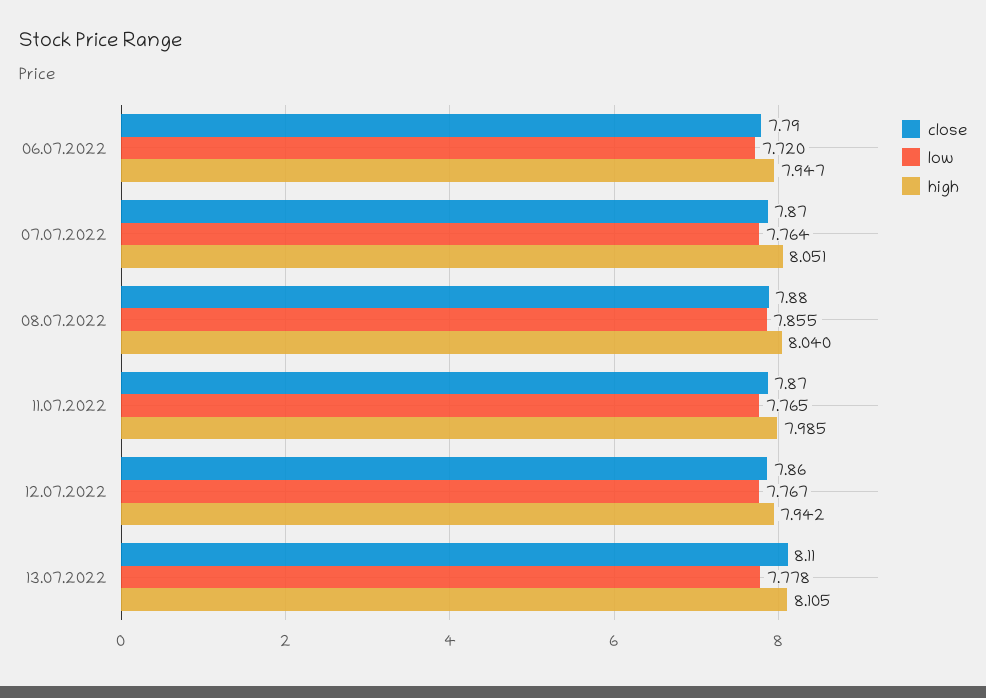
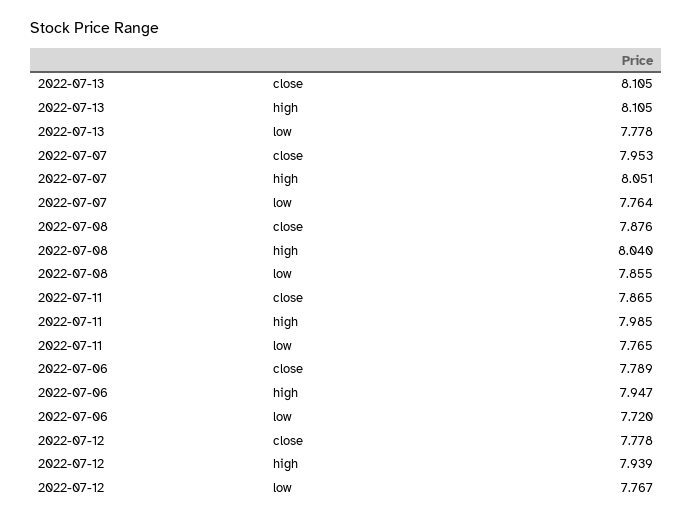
  {
    "close": {
      "06.07.2022": 7.789,
-     "07.07.2022": 7.87,
+     "07.07.2022": 7.953,
      "08.07.2022": 7.876,
      "11.07.2022": 7.865,
-     "12.07.2022": 7.86,
+     "12.07.2022": 7.778,
      "13.07.2022": 8.105
    },
    "low": {
      "06.07.2022": 7.72,
      "07.07.2022": 7.764,
      "08.07.2022": 7.855,
      "11.07.2022": 7.765,
      "12.07.2022": 7.767,
      "13.07.2022": 7.778
    },
    "high": {
      "06.07.2022": 7.947,
      "07.07.2022": 8.051,
      "08.07.2022": 8.04,
      "11.07.2022": 7.985,
-     "12.07.2022": 7.942,
+     "12.07.2022": 7.939,
      "13.07.2022": 8.105
    }
  }

